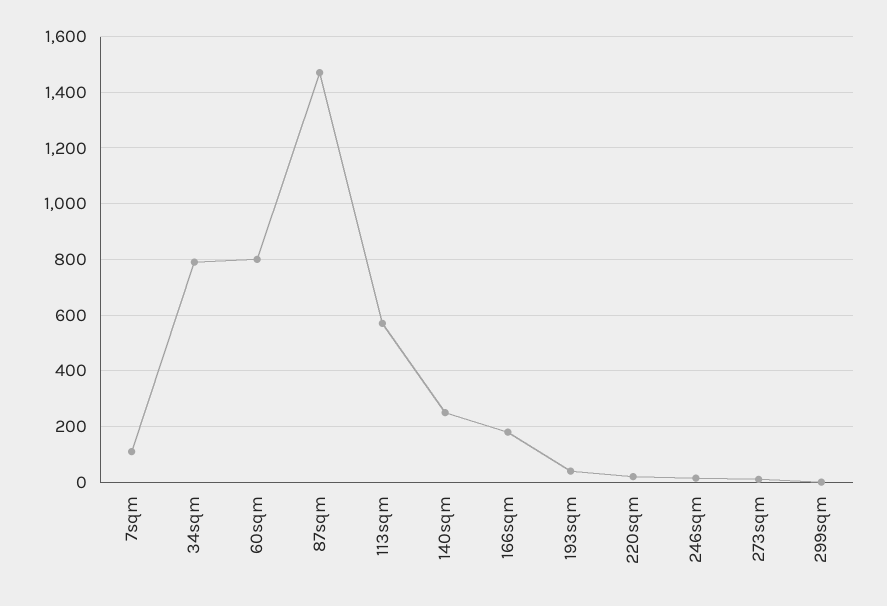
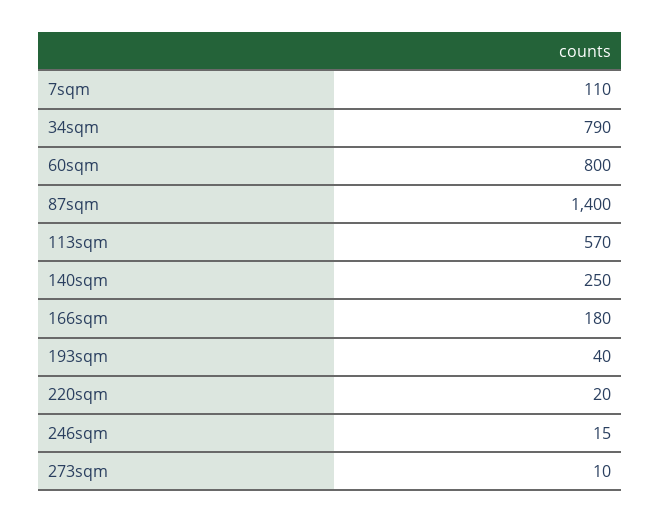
  {
    "7sqm": 110,
    "34sqm": 790,
    "60sqm": 800,
-   "87sqm": 1475,
+   "87sqm": 1400,
    "113sqm": 570,
    "140sqm": 250,
    "166sqm": 180,
    "193sqm": 40,
    "220sqm": 20,
    "246sqm": 15,
-   "273sqm": 10,
+   "273sqm": 10
-   "299sqm": 0
  }

